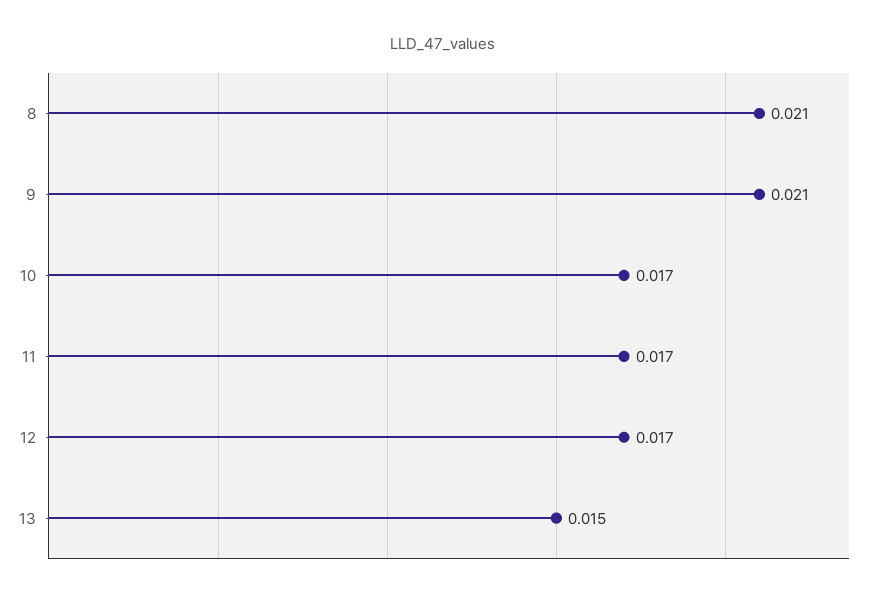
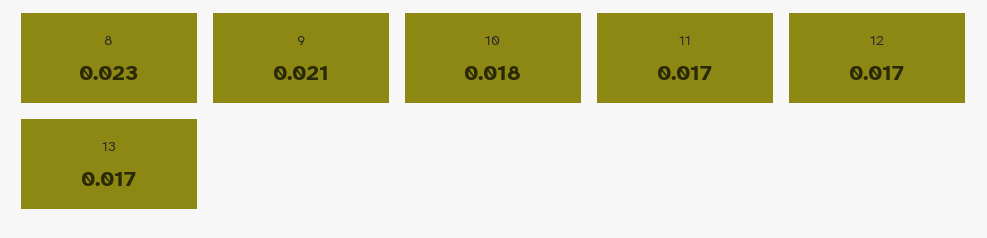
  {
-   "8": 0.021,
+   "8": 0.023,
    "9": 0.021,
-   "10": 0.017,
+   "10": 0.018,
    "11": 0.017,
    "12": 0.017,
-   "13": 0.015
+   "13": 0.017
  }

